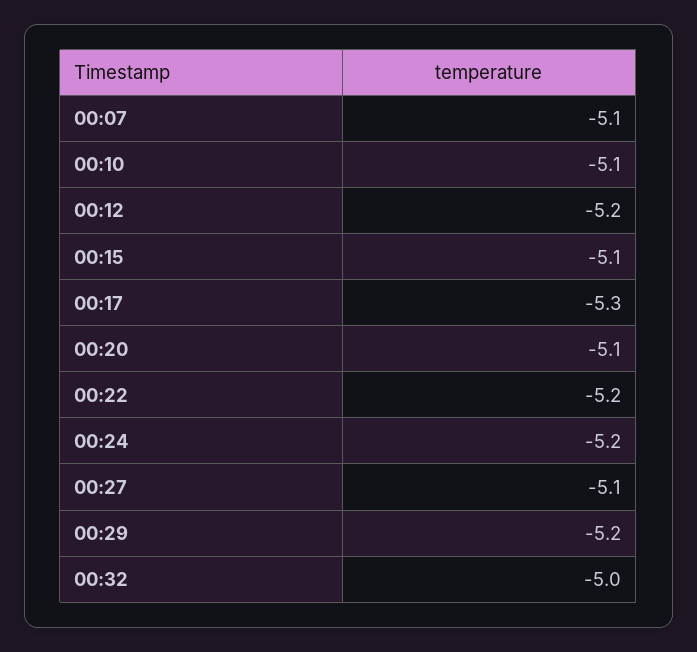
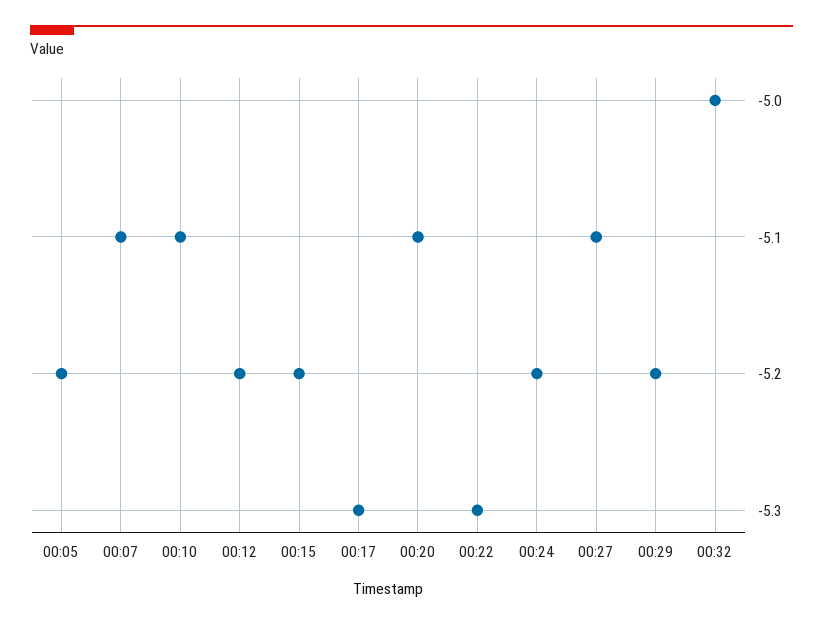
  {
    "00:07": -5.1,
    "00:10": -5.1,
    "00:12": -5.2,
-   "00:15": -5.1,
+   "00:15": -5.2,
    "00:17": -5.3,
    "00:20": -5.1,
-   "00:22": -5.2,
+   "00:22": -5.3,
    "00:24": -5.2,
    "00:27": -5.1,
    "00:29": -5.2,
-   "00:32": -5
+   "00:32": -5,
+   "00:05": -5.2
  }

